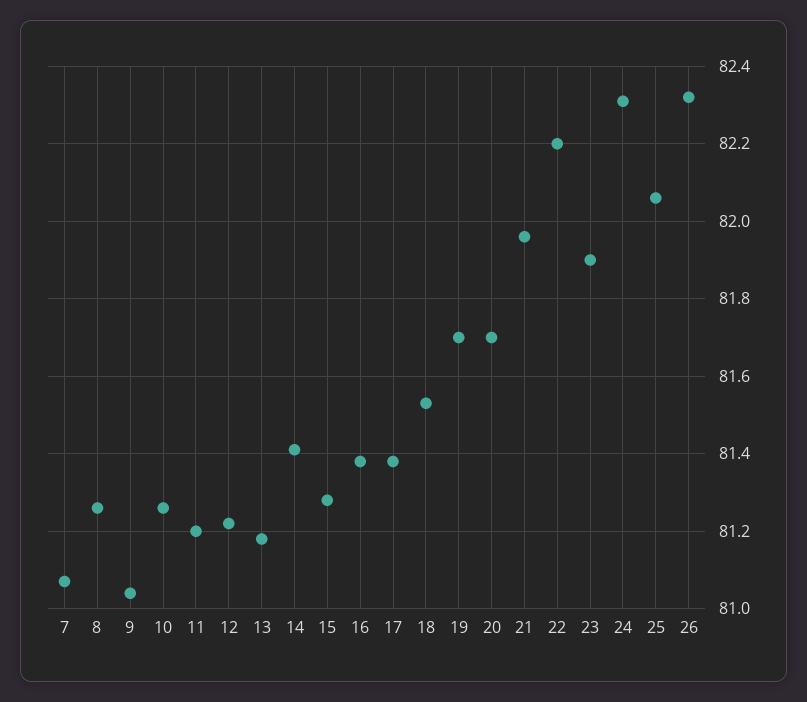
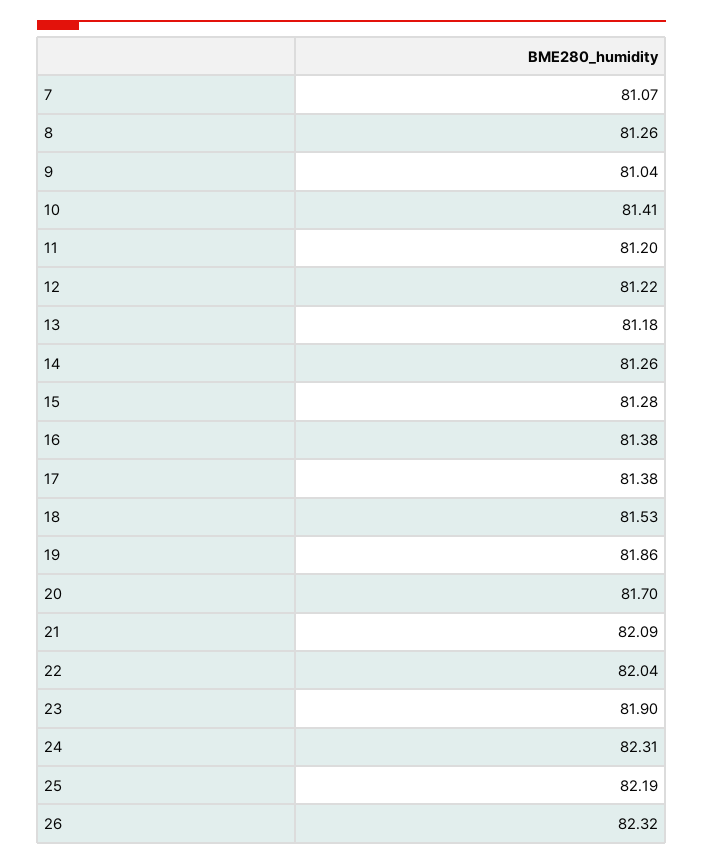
  {
    "7": 81.07,
    "8": 81.26,
    "9": 81.04,
-   "10": 81.25,
+   "10": 81.41,
    "11": 81.2,
    "12": 81.22,
    "13": 81.18,
-   "14": 81.4,
+   "14": 81.26,
    "15": 81.28,
    "16": 81.38,
    "17": 81.38,
    "18": 81.53,
-   "19": 81.7,
+   "19": 81.86,
    "20": 81.7,
-   "21": 81.95,
+   "21": 82.09,
-   "22": 82.2,
+   "22": 82.04,
    "23": 81.9,
    "24": 82.31,
-   "25": 82.05,
+   "25": 82.19,
    "26": 82.32
  }

